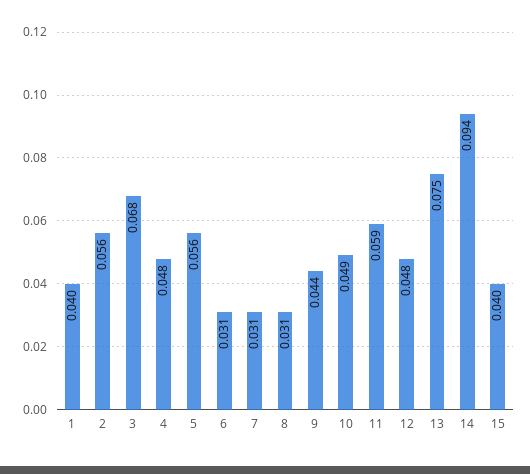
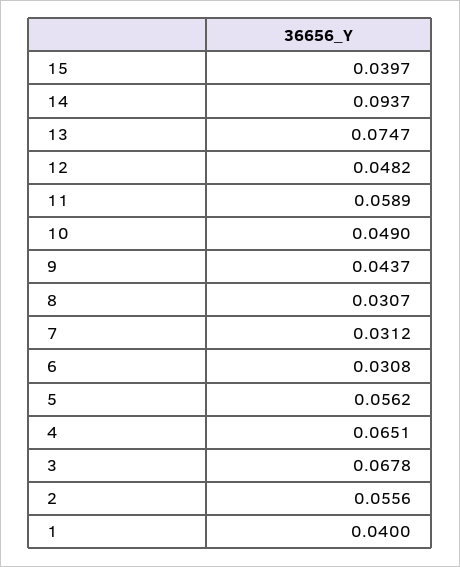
  {
    "1": 0.04,
    "2": 0.0556,
    "3": 0.0678,
-   "4": 0.048,
+   "4": 0.0651,
    "5": 0.0562,
    "6": 0.0308,
    "7": 0.0312,
    "8": 0.0307,
    "9": 0.0437,
    "10": 0.049,
    "11": 0.0589,
    "12": 0.0482,
    "13": 0.0747,
    "14": 0.0937,
    "15": 0.0397
  }

